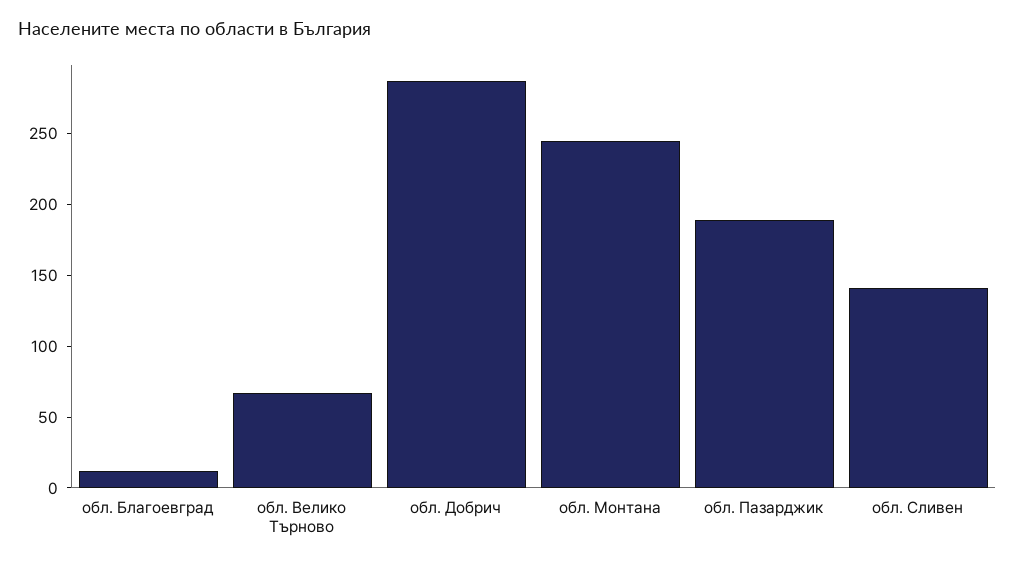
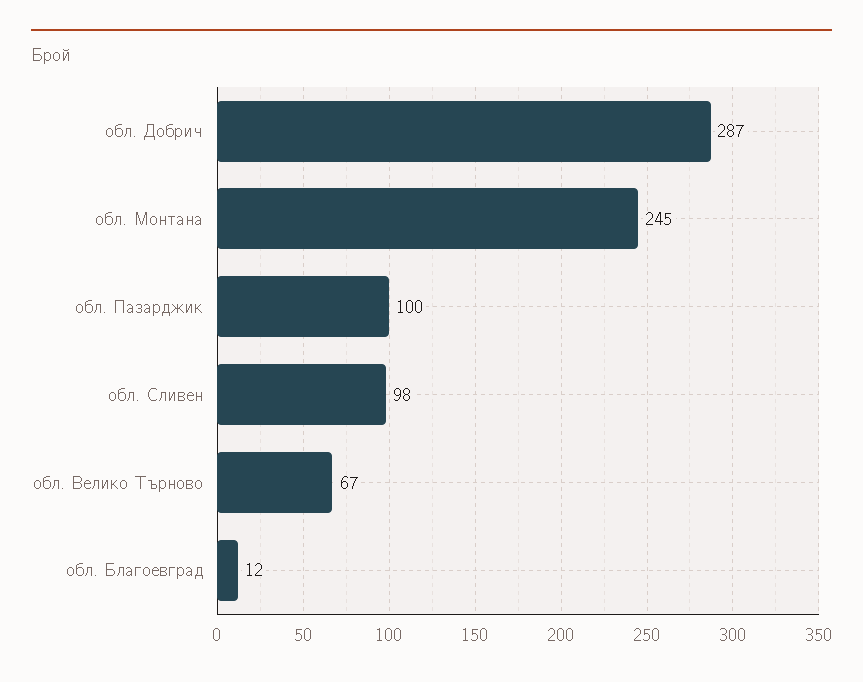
  {
    "обл. Благоевград": 12,
    "обл. Велико Търново": 67,
    "обл. Добрич": 287,
    "обл. Монтана": 245,
-   "обл. Пазарджик": 190,
+   "обл. Пазарджик": 100,
-   "обл. Сливен": 140
+   "обл. Сливен": 98
  }

